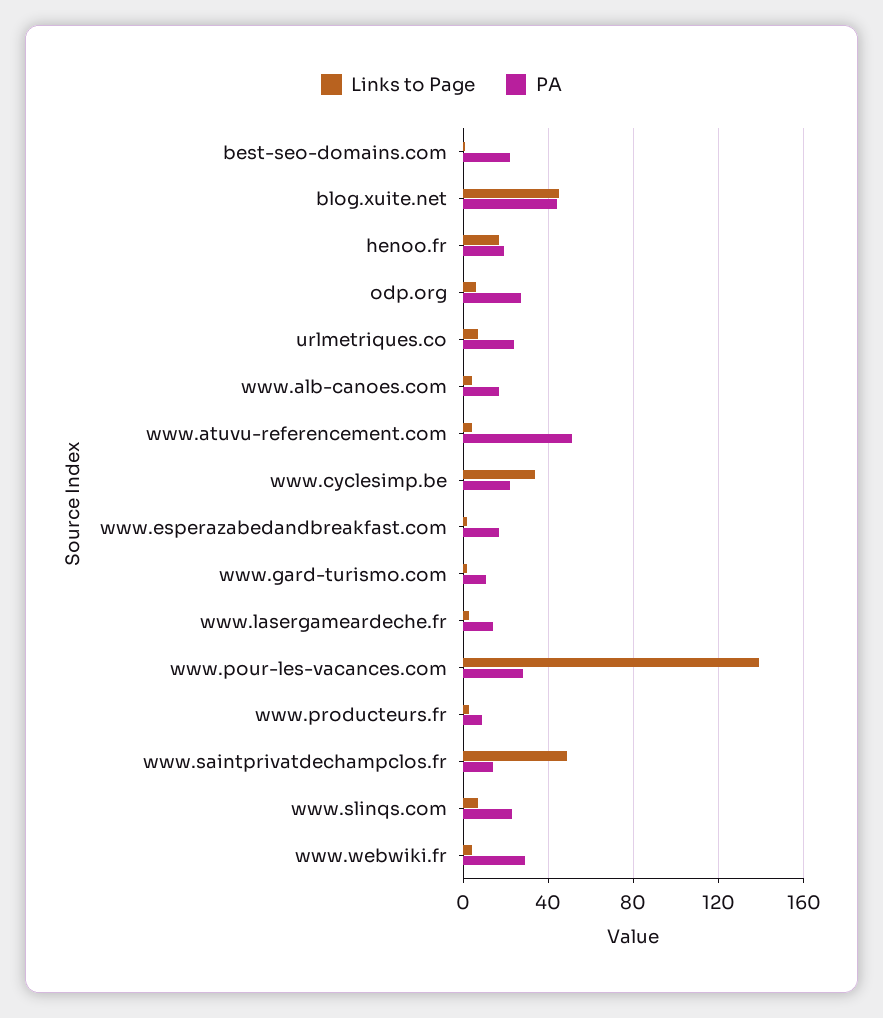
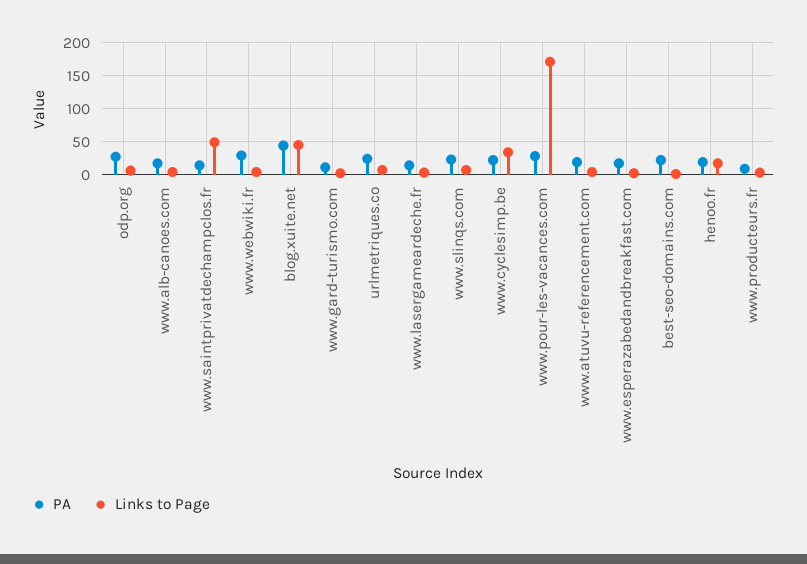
  {
    "Links to Page": {
      "best-seo-domains.com": 0,
      "blog.xuite.net": 45,
      "henoo.fr": 15,
      "odp.org": 5,
      "urlmetriques.co": 5,
      "www.alb-canoes.com": 5,
      "www.atuvu-referencement.com": 5,
      "www.cyclesimp.be": 35,
      "www.esperazabedandbreakfast.com": 0,
      "www.gard-turismo.com": 0,
      "www.lasergameardeche.fr": 5,
-     "www.pour-les-vacances.com": 140,
+     "www.pour-les-vacances.com": 170,
      "www.producteurs.fr": 5,
      "www.saintprivatdechampclos.fr": 50,
      "www.slinqs.com": 5,
      "www.webwiki.fr": 5
    },
    "PA": {
      "best-seo-domains.com": 20,
      "blog.xuite.net": 45,
      "henoo.fr": 20,
      "odp.org": 25,
      "urlmetriques.co": 25,
      "www.alb-canoes.com": 15,
-     "www.atuvu-referencement.com": 50,
+     "www.atuvu-referencement.com": 20,
      "www.cyclesimp.be": 20,
      "www.esperazabedandbreakfast.com": 15,
      "www.gard-turismo.com": 10,
      "www.lasergameardeche.fr": 15,
      "www.pour-les-vacances.com": 30,
      "www.producteurs.fr": 10,
      "www.saintprivatdechampclos.fr": 15,
      "www.slinqs.com": 25,
      "www.webwiki.fr": 30
    }
  }

